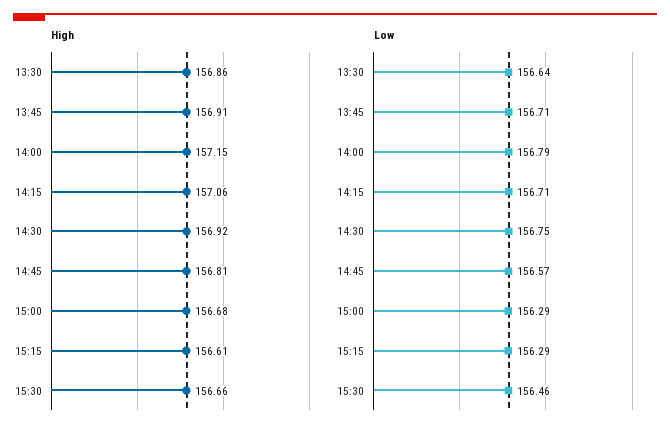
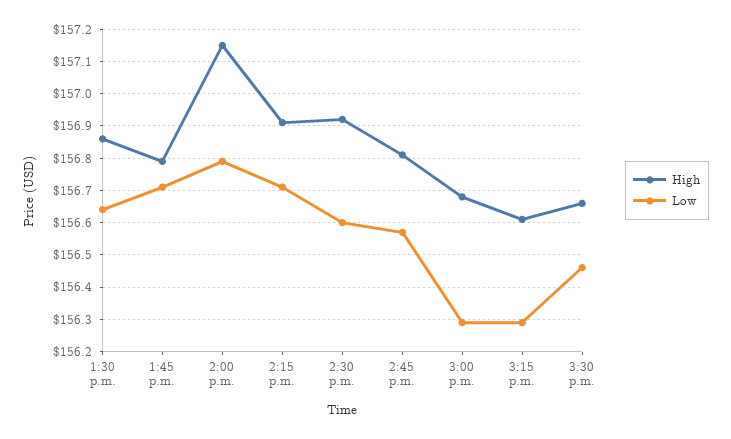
  {
    "High": {
      "13:30": 156.86,
-     "13:45": 156.91,
+     "13:45": 156.8,
      "14:00": 157.15,
-     "14:15": 157.06,
+     "14:15": 156.9,
      "14:30": 156.92,
      "14:45": 156.81,
      "15:00": 156.68,
      "15:15": 156.61,
      "15:30": 156.66
    },
    "Low": {
      "13:30": 156.64,
      "13:45": 156.71,
      "14:00": 156.79,
      "14:15": 156.71,
-     "14:30": 156.75,
+     "14:30": 156.6,
      "14:45": 156.57,
      "15:00": 156.29,
      "15:15": 156.29,
      "15:30": 156.46
    }
  }

